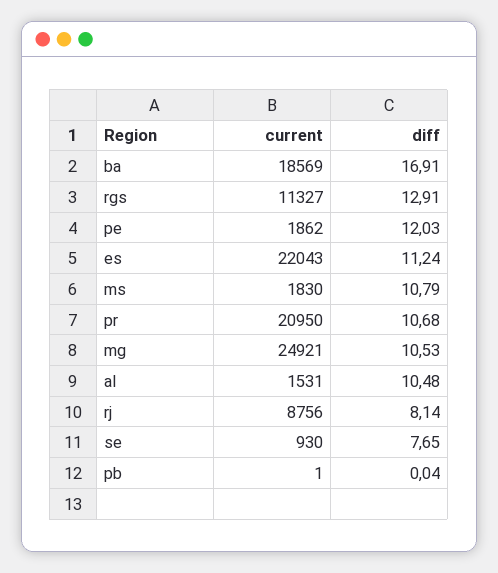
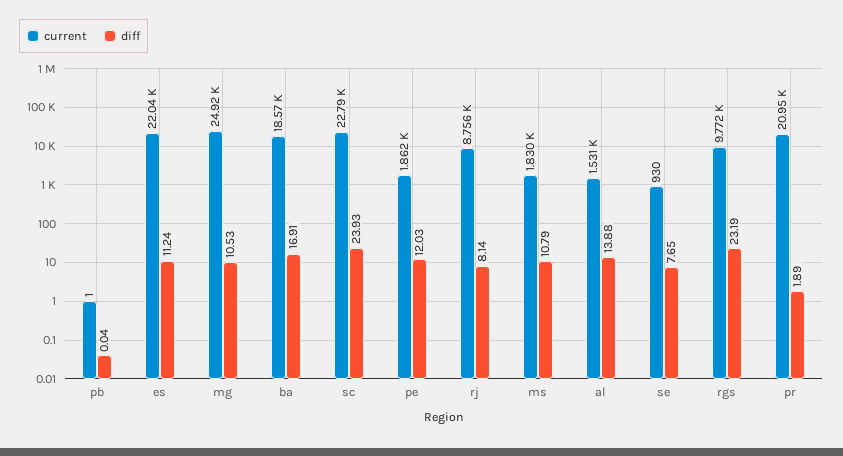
  {
    "current": {
      "ba": 18569,
-     "rgs": 11327,
+     "rgs": 9772,
      "pe": 1862,
      "es": 22043,
      "ms": 1830,
      "pr": 20950,
      "mg": 24921,
      "al": 1531,
      "rj": 8756,
      "se": 930,
-     "pb": 1
+     "pb": 1,
+     "sc": 22790
    },
    "diff": {
      "ba": 16.91,
-     "rgs": 12.91,
+     "rgs": 23.19,
      "pe": 12.03,
      "es": 11.24,
      "ms": 10.79,
-     "pr": 10.68,
+     "pr": 1.89,
      "mg": 10.53,
-     "al": 10.48,
+     "al": 13.88,
      "rj": 8.14,
      "se": 7.65,
-     "pb": 0.04
+     "pb": 0.04,
+     "sc": 23.93
    }
  }

